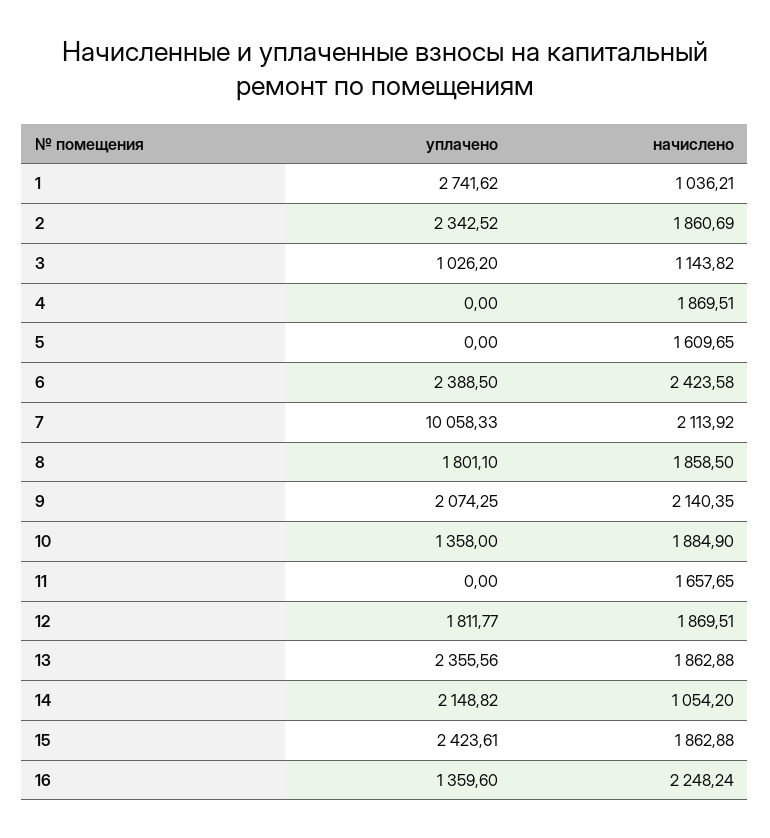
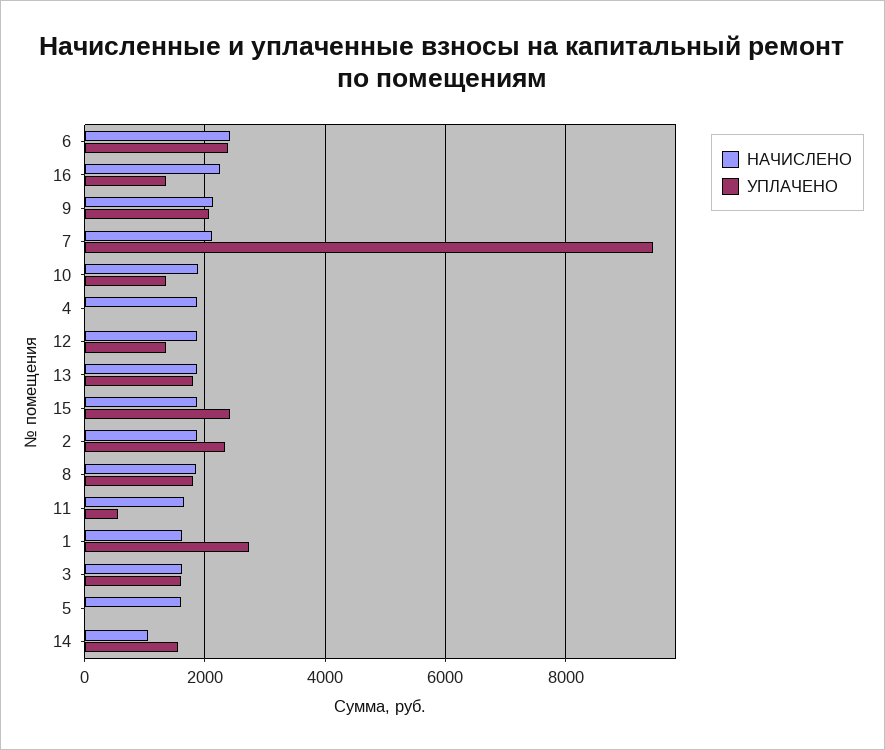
  {
    "уплачено": {
      "1": 2741.62,
      "2": 2342.52,
-     "3": 1026.2,
+     "3": 1600,
      "4": 0,
      "5": 0,
      "6": 2388.5,
-     "7": 10058.33,
+     "7": 9400,
      "8": 1801.1,
      "9": 2074.25,
      "10": 1358,
-     "11": 0,
+     "11": 600,
-     "12": 1811.77,
+     "12": 1400,
-     "13": 2355.56,
+     "13": 1800,
-     "14": 2148.82,
+     "14": 1600,
      "15": 2423.61,
      "16": 1359.6
    },
    "начислено": {
-     "1": 1036.21,
+     "1": 1600,
      "2": 1860.69,
-     "3": 1143.82,
+     "3": 1600,
      "4": 1869.51,
      "5": 1609.65,
      "6": 2423.58,
      "7": 2113.92,
      "8": 1858.5,
      "9": 2140.35,
      "10": 1884.9,
      "11": 1657.65,
      "12": 1869.51,
      "13": 1862.88,
      "14": 1054.2,
      "15": 1862.88,
      "16": 2248.24
    }
  }

